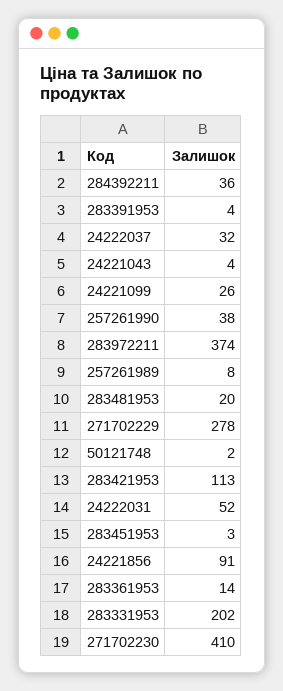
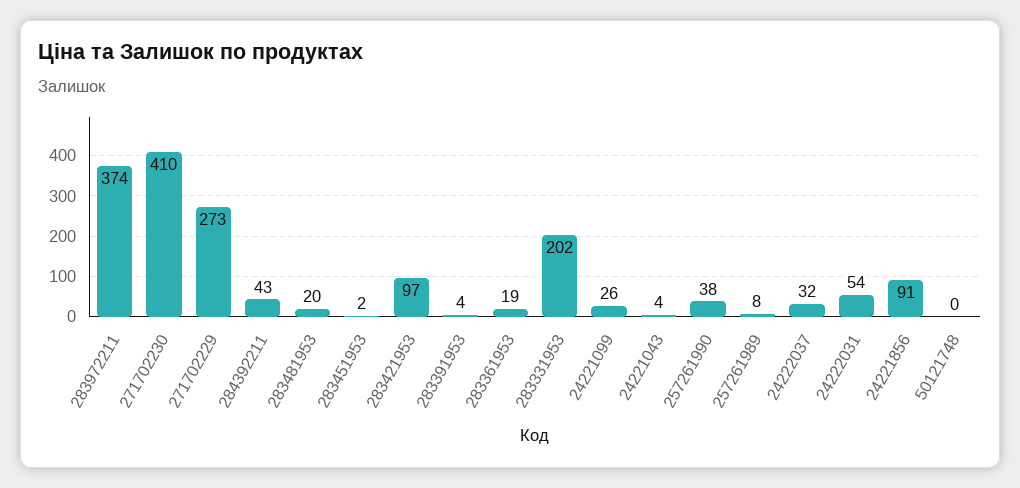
  {
-   "284392211": 36,
+   "284392211": 43,
    "283391953": 4,
    "24222037": 32,
    "24221043": 4,
    "24221099": 26,
    "257261990": 38,
    "283972211": 374,
    "257261989": 8,
    "283481953": 20,
-   "271702229": 278,
+   "271702229": 273,
-   "50121748": 2,
+   "50121748": 0,
-   "283421953": 113,
+   "283421953": 97,
-   "24222031": 52,
+   "24222031": 54,
-   "283451953": 3,
+   "283451953": 2,
    "24221856": 91,
-   "283361953": 14,
+   "283361953": 19,
    "283331953": 202,
    "271702230": 410
  }

